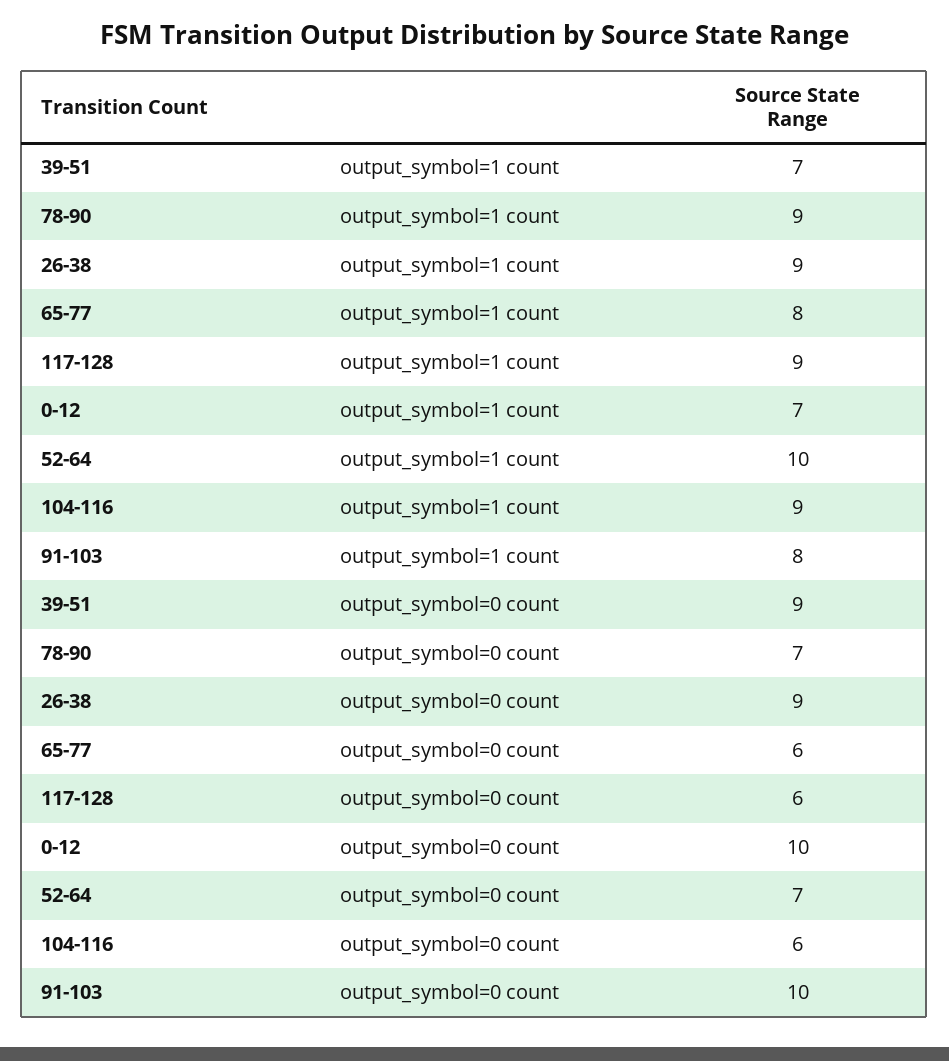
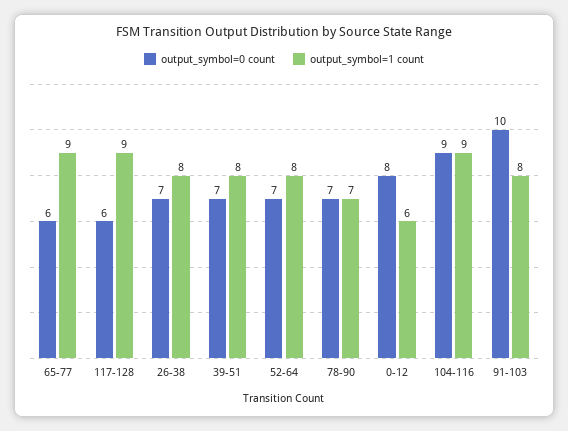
  {
    "output_symbol=1 count": {
-     "39-51": 7,
+     "39-51": 8,
-     "78-90": 9,
+     "78-90": 7,
-     "26-38": 9,
+     "26-38": 8,
-     "65-77": 8,
+     "65-77": 9,
      "117-128": 9,
-     "0-12": 7,
+     "0-12": 6,
-     "52-64": 10,
+     "52-64": 8,
      "104-116": 9,
      "91-103": 8
    },
    "output_symbol=0 count": {
-     "39-51": 9,
+     "39-51": 7,
      "78-90": 7,
-     "26-38": 9,
+     "26-38": 7,
      "65-77": 6,
      "117-128": 6,
-     "0-12": 10,
+     "0-12": 8,
      "52-64": 7,
-     "104-116": 6,
+     "104-116": 9,
      "91-103": 10
    }
  }

